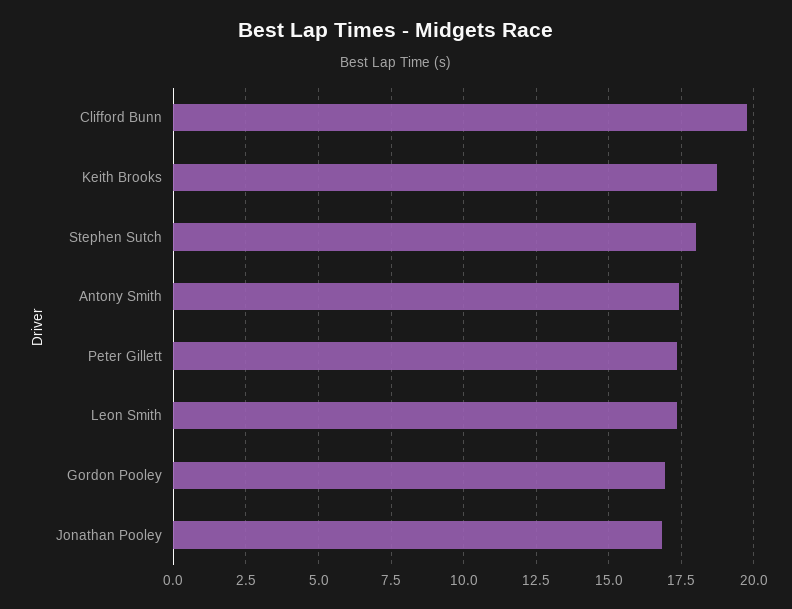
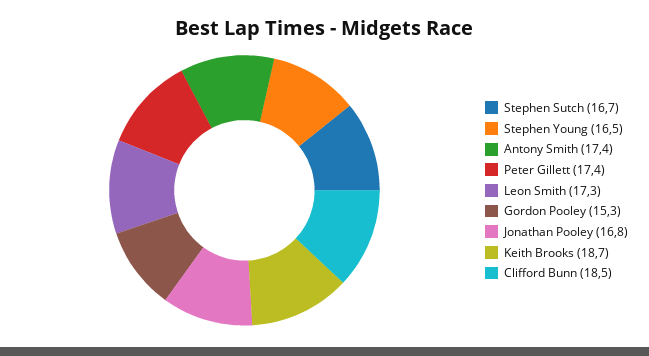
  {
-   "Clifford Bunn": 19.75,
+   "Clifford Bunn": 18.5,
    "Keith Brooks": 18.7,
-   "Stephen Sutch": 18,
+   "Stephen Sutch": 16.7,
    "Antony Smith": 17.4,
    "Peter Gillett": 17.4,
    "Leon Smith": 17.3,
-   "Gordon Pooley": 17,
+   "Gordon Pooley": 15.3,
-   "Jonathan Pooley": 16.8
+   "Jonathan Pooley": 16.8,
+   "Stephen Young": 16.5
  }

